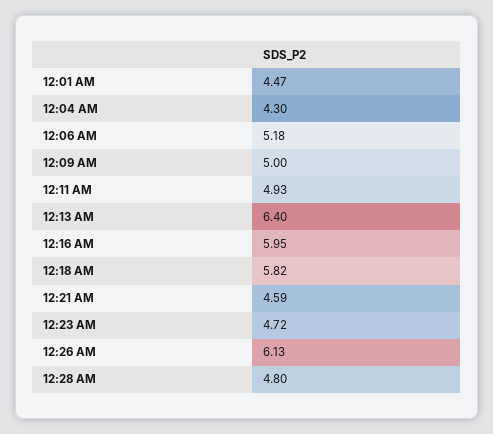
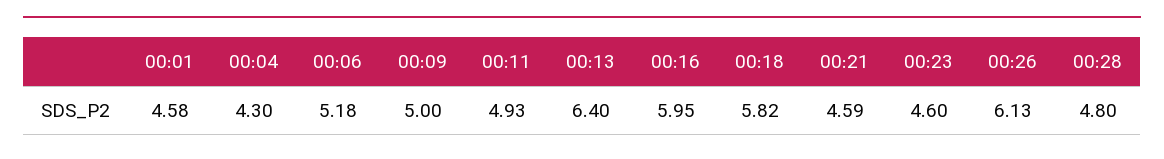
  {
-   "12:01 AM": 4.47,
+   "12:01 AM": 4.58,
    "12:04 AM": 4.3,
    "12:06 AM": 5.18,
    "12:09 AM": 5,
    "12:11 AM": 4.93,
    "12:13 AM": 6.4,
    "12:16 AM": 5.95,
    "12:18 AM": 5.82,
    "12:21 AM": 4.59,
-   "12:23 AM": 4.72,
+   "12:23 AM": 4.6,
    "12:26 AM": 6.13,
    "12:28 AM": 4.8
  }

